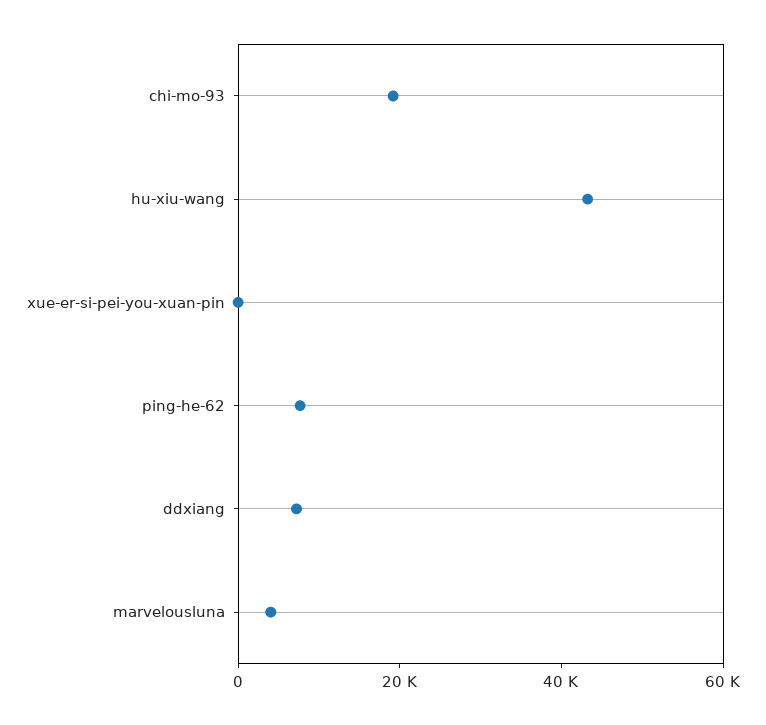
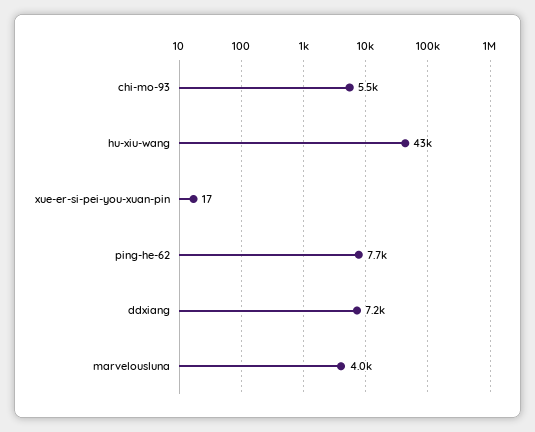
  {
-   "chi-mo-93": 20000,
+   "chi-mo-93": 5500,
    "hu-xiu-wang": 43000,
    "xue-er-si-pei-you-xuan-pin": 17,
    "ping-he-62": 7700,
    "ddxiang": 7200,
    "marvelousluna": 4000
  }

